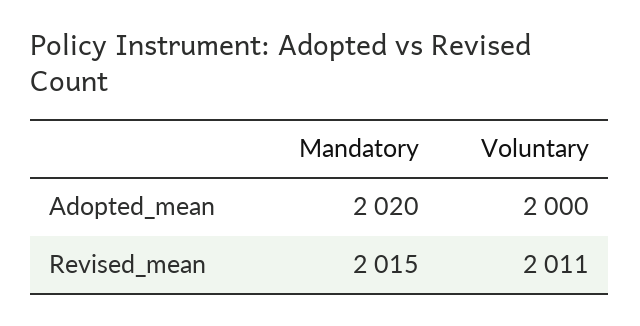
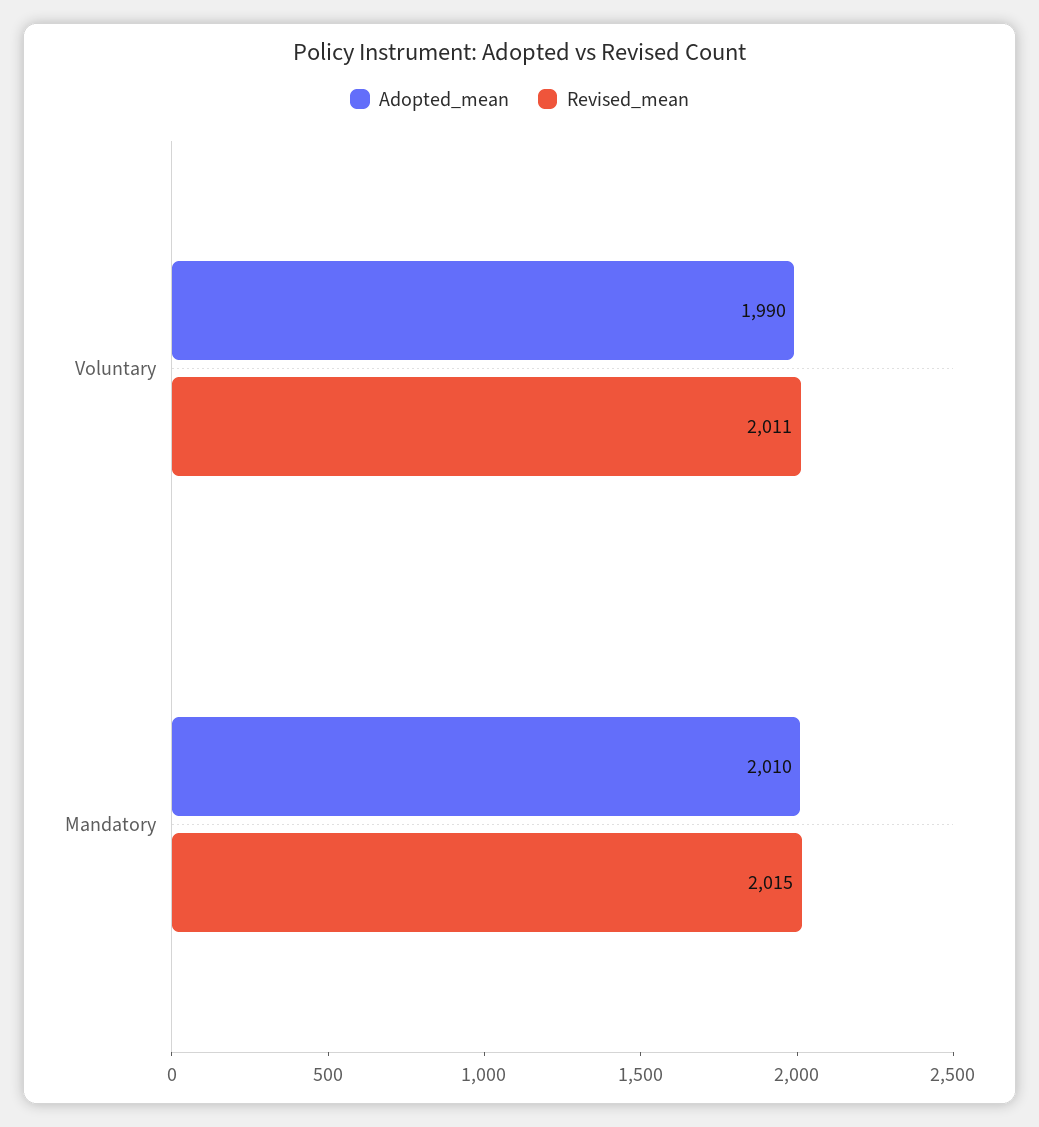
  {
    "Adopted_mean": {
-     "Mandatory": 2020,
+     "Mandatory": 2010,
-     "Voluntary": 2000
+     "Voluntary": 1990
    },
    "Revised_mean": {
      "Mandatory": 2015,
      "Voluntary": 2011
    }
  }

